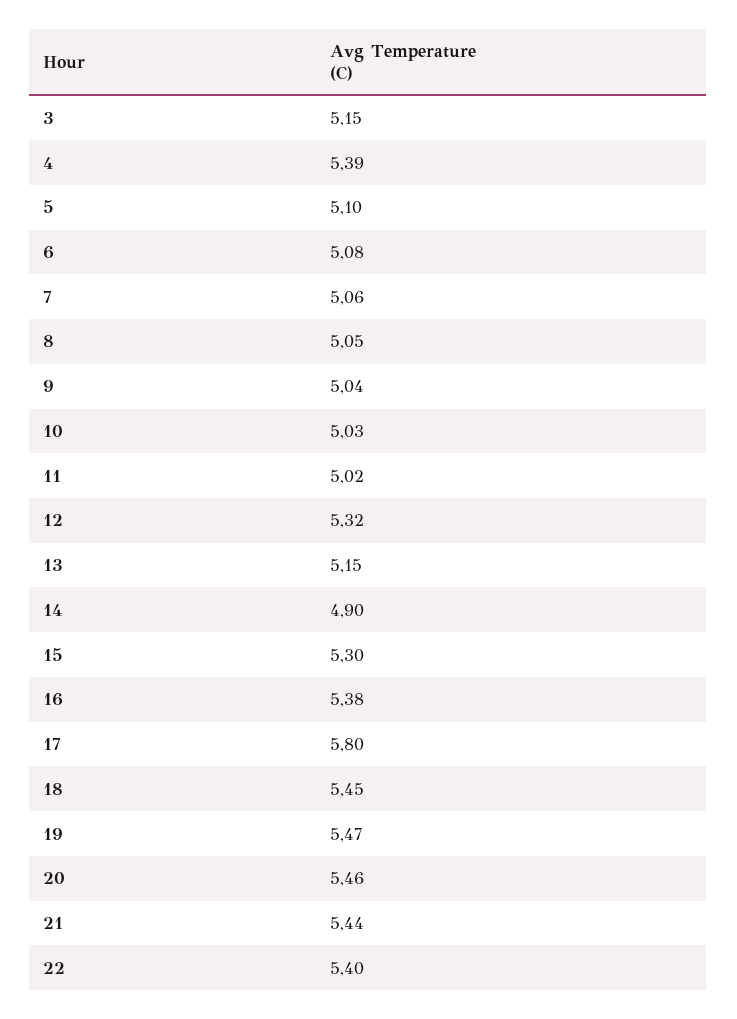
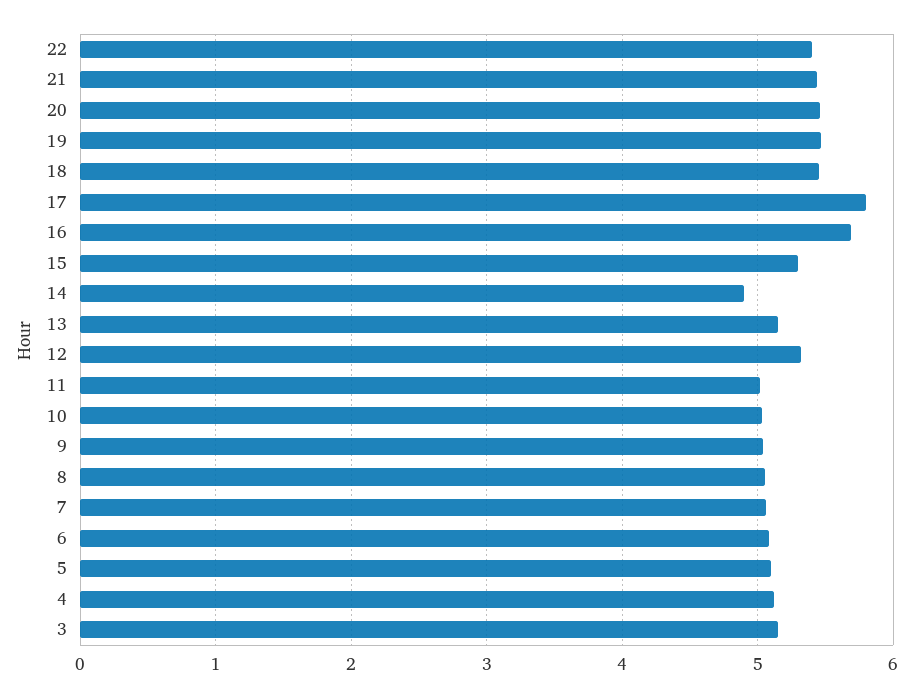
  {
    "3": 5.15,
-   "4": 5.39,
+   "4": 5.1,
    "5": 5.1,
    "6": 5.08,
    "7": 5.06,
    "8": 5.05,
    "9": 5.04,
    "10": 5.03,
    "11": 5.02,
    "12": 5.32,
    "13": 5.15,
    "14": 4.9,
    "15": 5.3,
-   "16": 5.38,
+   "16": 5.7,
    "17": 5.8,
    "18": 5.45,
    "19": 5.47,
    "20": 5.46,
    "21": 5.44,
    "22": 5.4
  }

